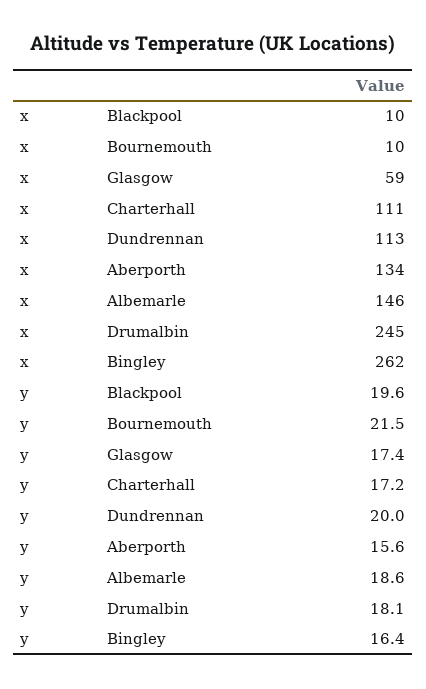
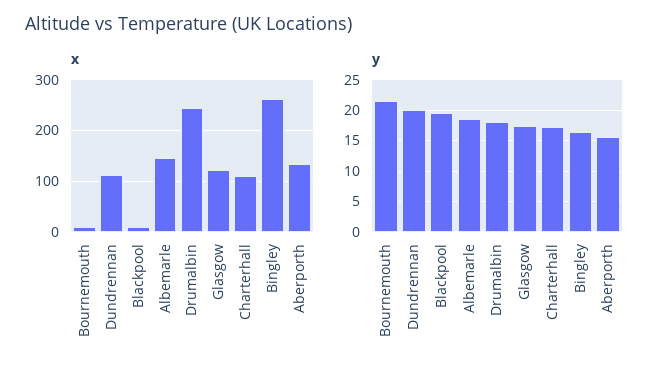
  {
    "x": {
      "Blackpool": 10,
      "Bournemouth": 10,
-     "Glasgow": 59,
+     "Glasgow": 120,
      "Charterhall": 111,
      "Dundrennan": 113,
      "Aberporth": 134,
      "Albemarle": 146,
      "Drumalbin": 245,
      "Bingley": 262
    },
    "y": {
      "Blackpool": 19.6,
      "Bournemouth": 21.5,
      "Glasgow": 17.4,
      "Charterhall": 17.2,
      "Dundrennan": 20,
      "Aberporth": 15.6,
      "Albemarle": 18.6,
      "Drumalbin": 18.1,
      "Bingley": 16.4
    }
  }

